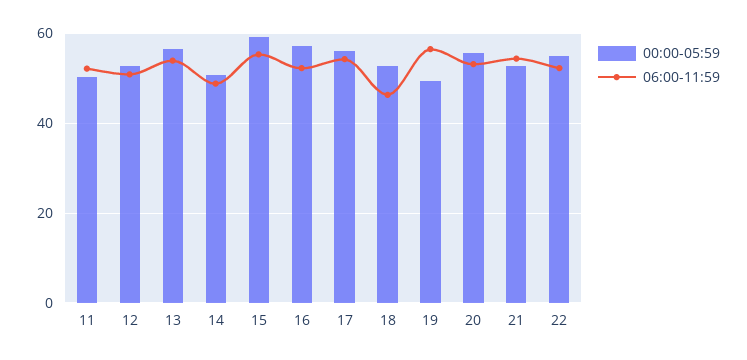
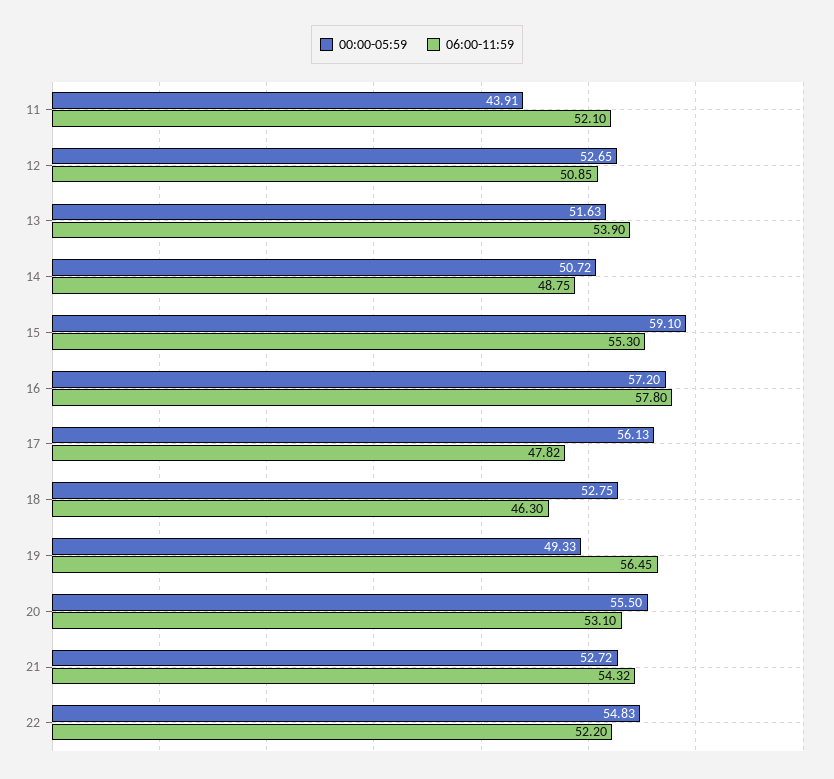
  {
    "00:00-05:59": {
-     "11": 50,
+     "11": 43.91,
      "12": 52.65,
-     "13": 56,
+     "13": 51.63,
      "14": 50.72,
      "15": 59.1,
      "16": 57.2,
      "17": 56.13,
      "18": 52.75,
      "19": 49.33,
      "20": 55.5,
      "21": 52.72,
      "22": 54.83
    },
    "06:00-11:59": {
      "11": 52.1,
      "12": 50.85,
      "13": 53.9,
      "14": 48.75,
      "15": 55.3,
-     "16": 52,
+     "16": 57.8,
-     "17": 54,
+     "17": 47.82,
      "18": 46.3,
      "19": 56.45,
      "20": 53.1,
      "21": 54.32,
      "22": 52.2
    }
  }

